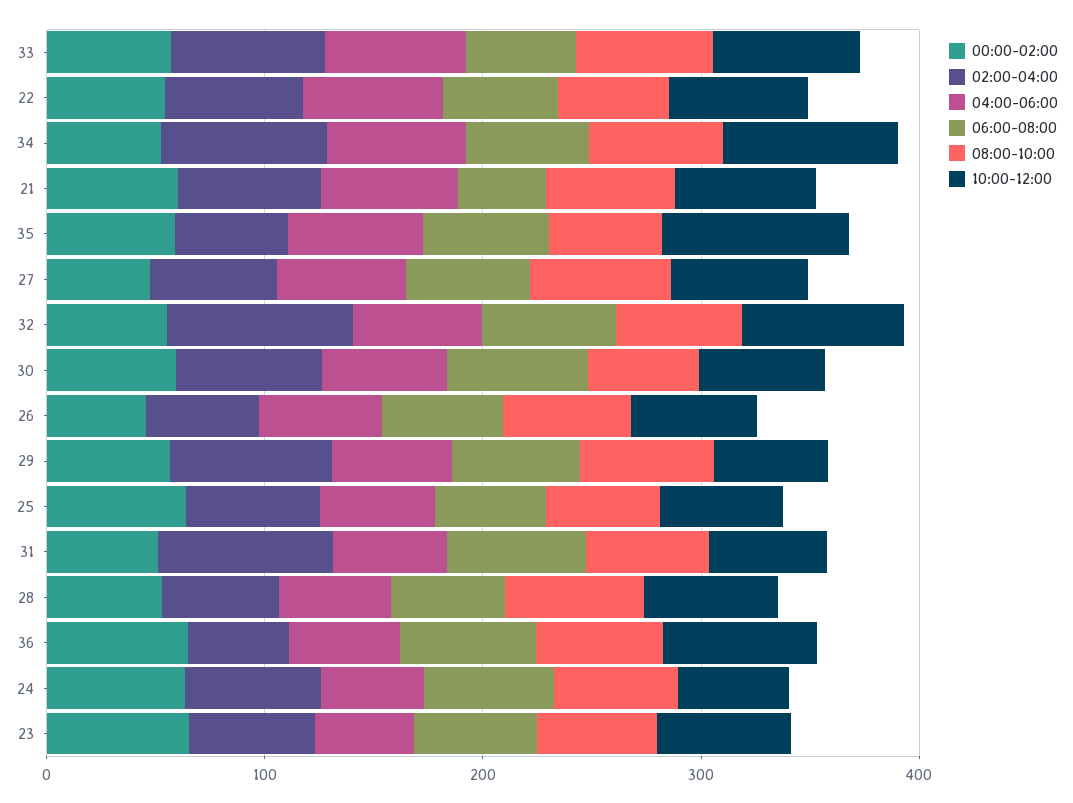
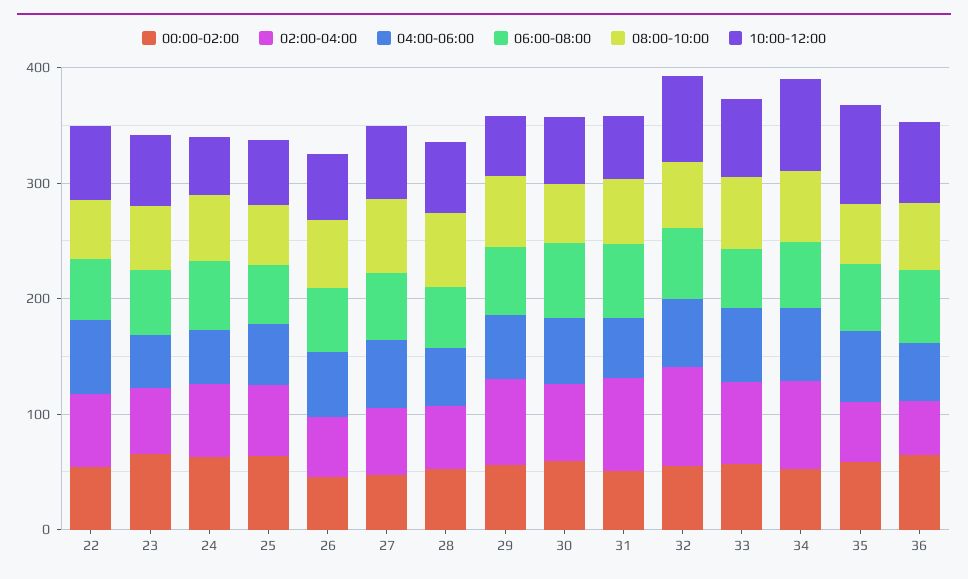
  {
    "00:00-02:00": {
      "33": 60,
      "22": 60,
      "34": 60,
-     "21": 60,
      "35": 60,
      "27": 40,
      "32": 60,
      "30": 60,
      "26": 40,
      "29": 60,
      "25": 60,
      "31": 60,
      "28": 60,
      "36": 60,
      "24": 60,
      "23": 60
    },
    "02:00-04:00": {
      "33": 80,
      "22": 60,
      "34": 80,
-     "21": 60,
      "35": 60,
      "27": 60,
      "32": 80,
      "30": 60,
      "26": 60,
      "29": 80,
      "25": 60,
      "31": 80,
      "28": 60,
      "36": 40,
      "24": 60,
      "23": 60
    },
    "04:00-06:00": {
      "33": 60,
      "22": 60,
      "34": 60,
-     "21": 60,
      "35": 60,
      "27": 60,
      "32": 60,
      "30": 60,
      "26": 60,
      "29": 60,
      "25": 60,
      "31": 60,
      "28": 60,
      "36": 60,
      "24": 40,
      "23": 40
    },
    "06:00-08:00": {
      "33": 60,
      "22": 60,
      "34": 60,
-     "21": 40,
      "35": 60,
      "27": 60,
      "32": 60,
      "30": 60,
      "26": 60,
      "29": 60,
      "25": 60,
      "31": 60,
      "28": 60,
      "36": 60,
      "24": 60,
      "23": 60
    },
    "08:00-10:00": {
      "33": 60,
      "22": 60,
      "34": 60,
-     "21": 60,
      "35": 60,
      "27": 60,
      "32": 60,
      "30": 60,
      "26": 60,
      "29": 60,
      "25": 60,
      "31": 60,
      "28": 60,
      "36": 60,
      "24": 60,
      "23": 60
    },
    "10:00-12:00": {
      "33": 60,
      "22": 60,
      "34": 80,
-     "21": 60,
      "35": 80,
      "27": 60,
      "32": 80,
      "30": 60,
      "26": 60,
      "29": 60,
      "25": 60,
      "31": 60,
      "28": 60,
      "36": 80,
      "24": 60,
      "23": 60
    }
  }

